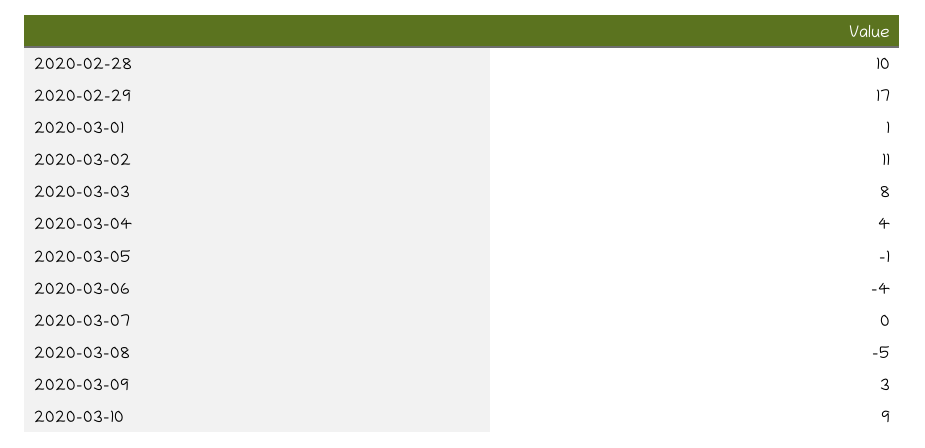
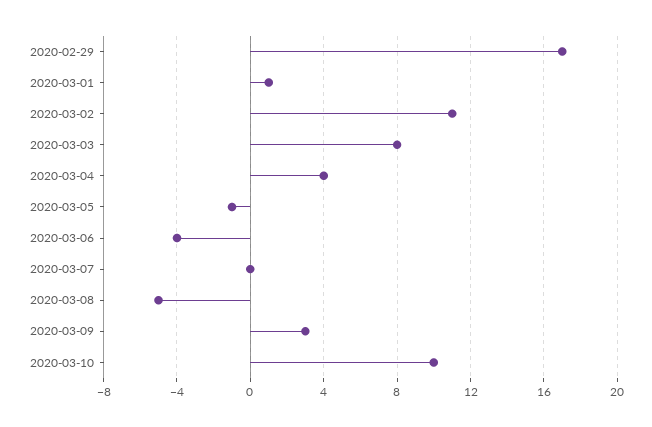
  {
-   "2020-02-28": 10,
    "2020-02-29": 17,
    "2020-03-01": 1,
    "2020-03-02": 11,
    "2020-03-03": 8,
    "2020-03-04": 4,
    "2020-03-05": -1,
    "2020-03-06": -4,
    "2020-03-07": 0,
    "2020-03-08": -5,
    "2020-03-09": 3,
-   "2020-03-10": 9
+   "2020-03-10": 10
  }

